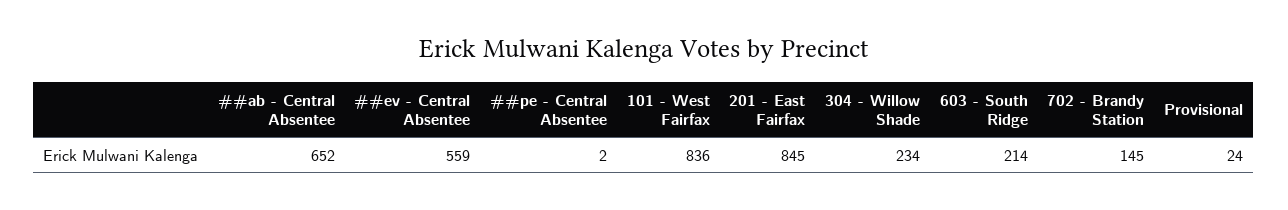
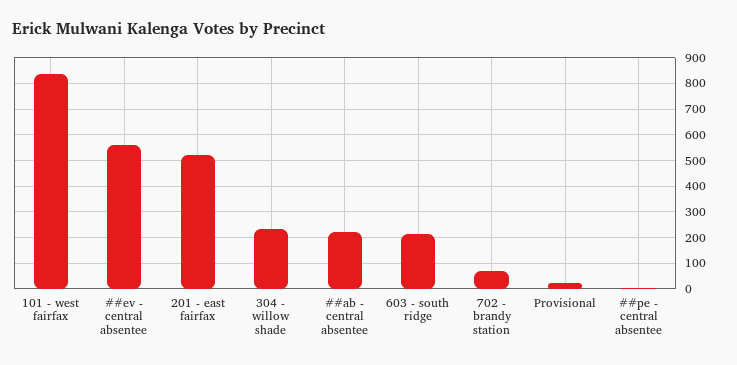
  {
-   "##ab - Central Absentee": 652,
+   "##ab - Central Absentee": 225,
    "##ev - Central Absentee": 559,
    "##pe - Central Absentee": 2,
    "101 - West Fairfax": 836,
-   "201 - East Fairfax": 845,
+   "201 - East Fairfax": 525,
    "304 - Willow Shade": 234,
    "603 - South Ridge": 214,
-   "702 - Brandy Station": 145,
+   "702 - Brandy Station": 75,
    "Provisional": 24
  }

